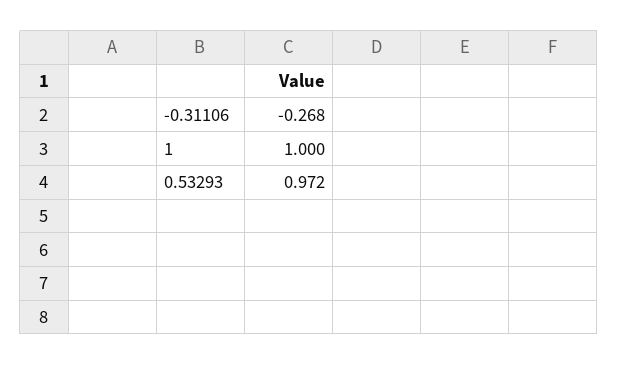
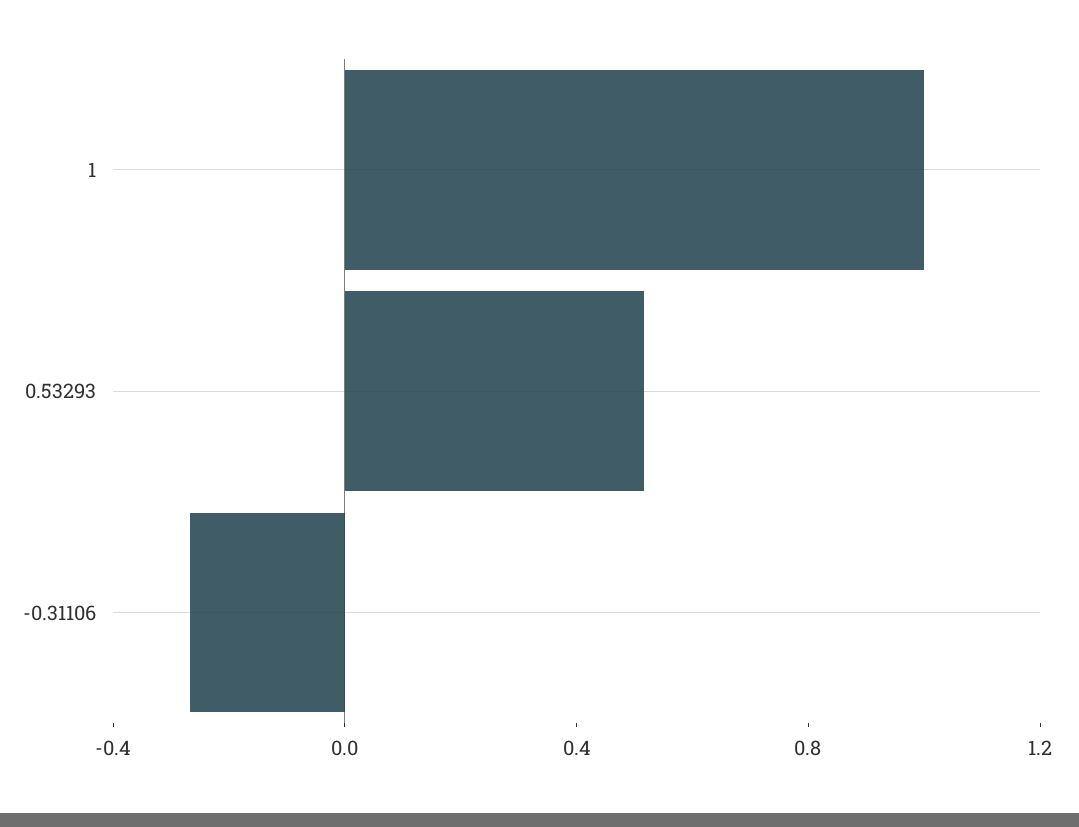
  {
    "-0.31106": -0.268,
    "1": 1,
-   "0.53293": 0.972
+   "0.53293": 0.5
  }

